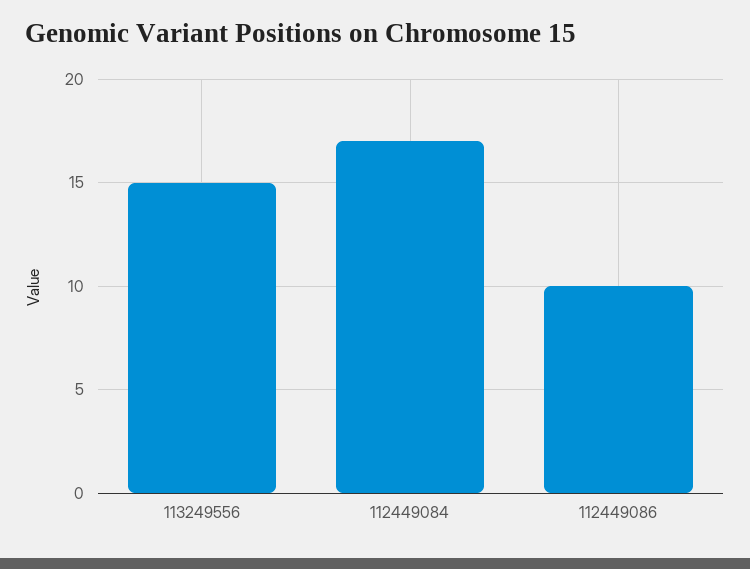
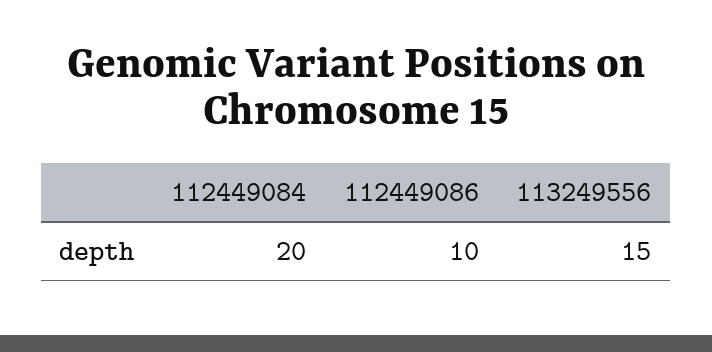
  {
    "113249556": 15,
-   "112449084": 17,
+   "112449084": 20,
    "112449086": 10
  }

